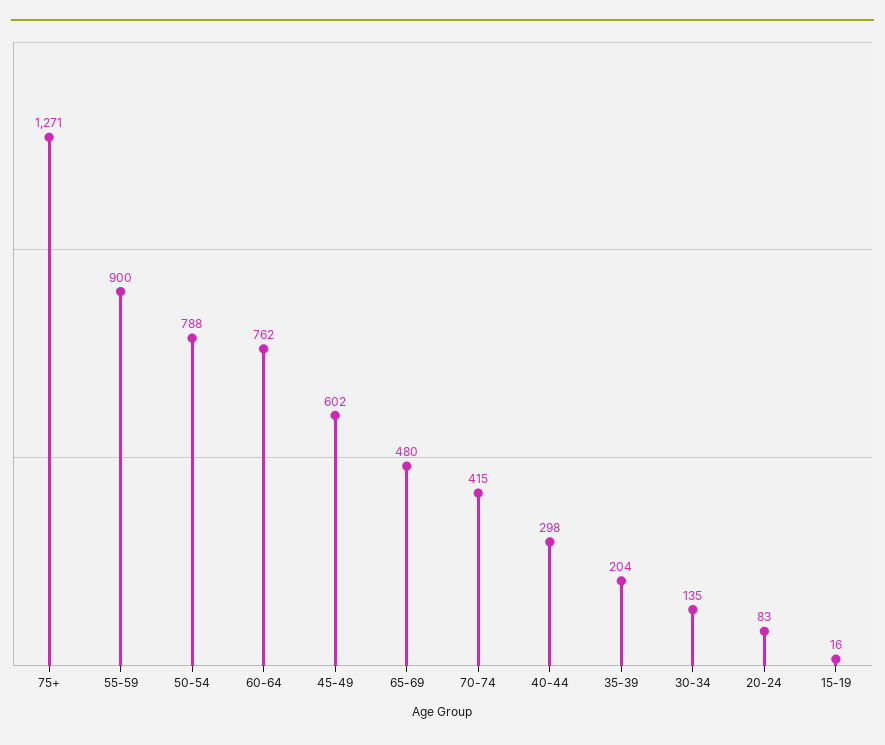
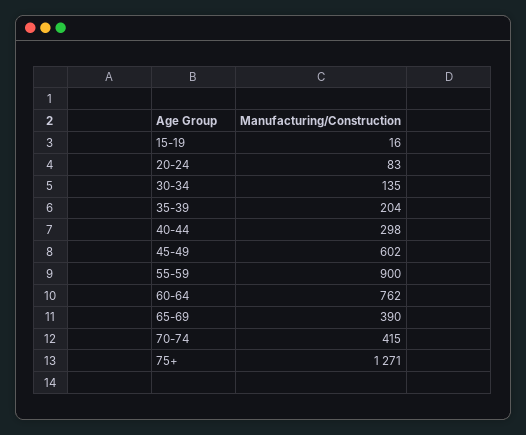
  {
    "75+": 1271,
    "55-59": 900,
-   "50-54": 788,
    "60-64": 762,
    "45-49": 602,
-   "65-69": 480,
+   "65-69": 390,
    "70-74": 415,
    "40-44": 298,
    "35-39": 204,
    "30-34": 135,
    "20-24": 83,
    "15-19": 16
  }

